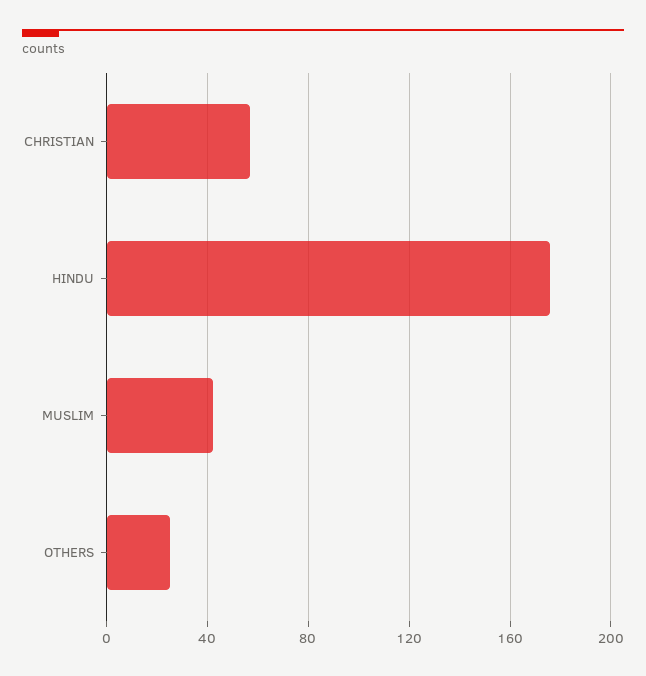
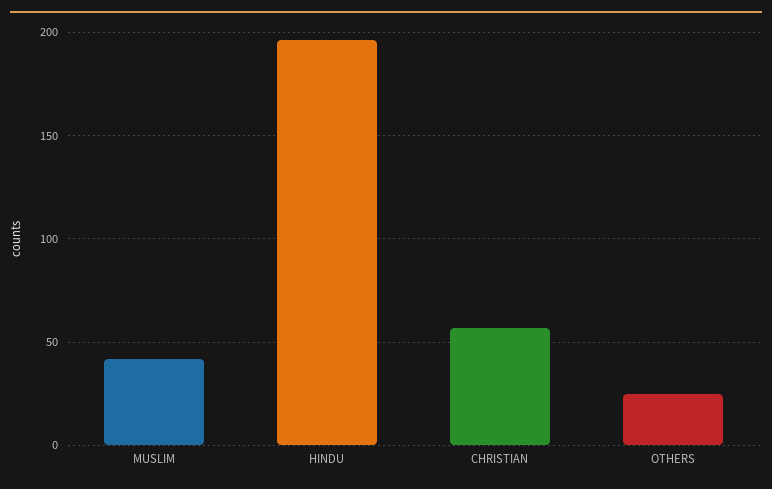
  {
    "CHRISTIAN": 55,
-   "HINDU": 175,
+   "HINDU": 195,
    "MUSLIM": 40,
    "OTHERS": 25
  }

